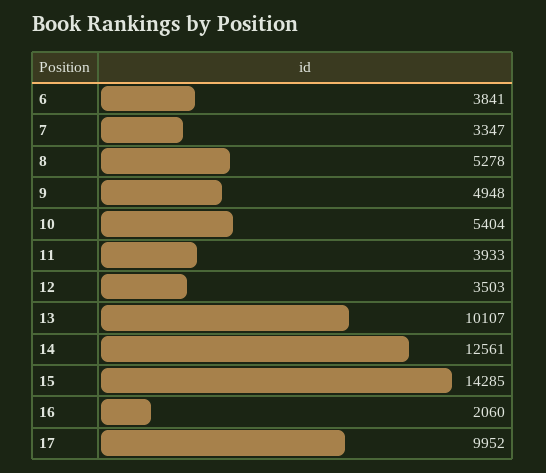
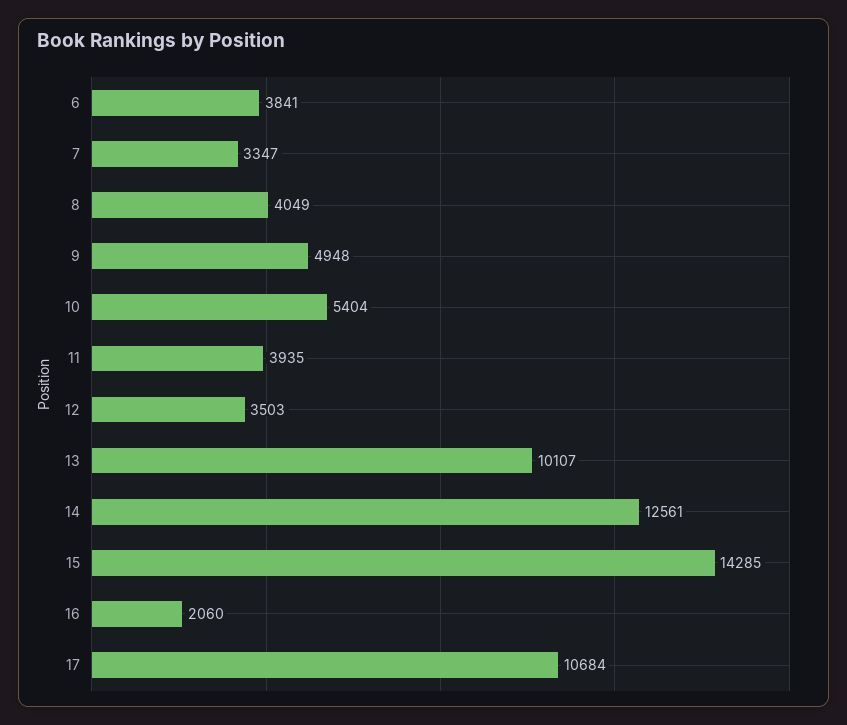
  {
    "6": 3841,
    "7": 3347,
-   "8": 5278,
+   "8": 4049,
    "9": 4948,
    "10": 5404,
-   "11": 3933,
+   "11": 3935,
    "12": 3503,
    "13": 10107,
    "14": 12561,
    "15": 14285,
    "16": 2060,
-   "17": 9952
+   "17": 10684
  }

